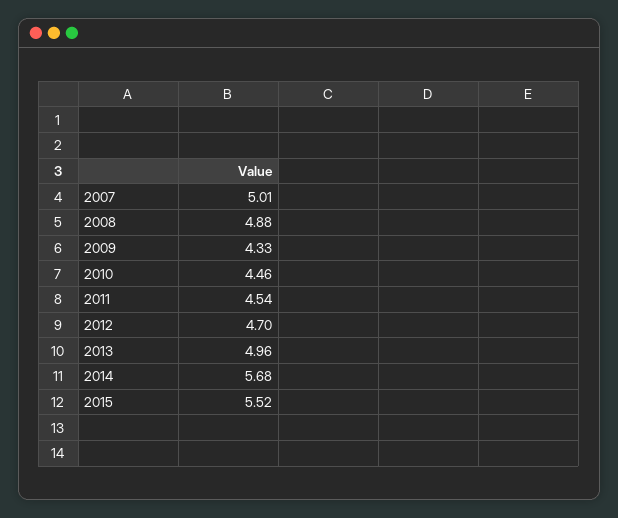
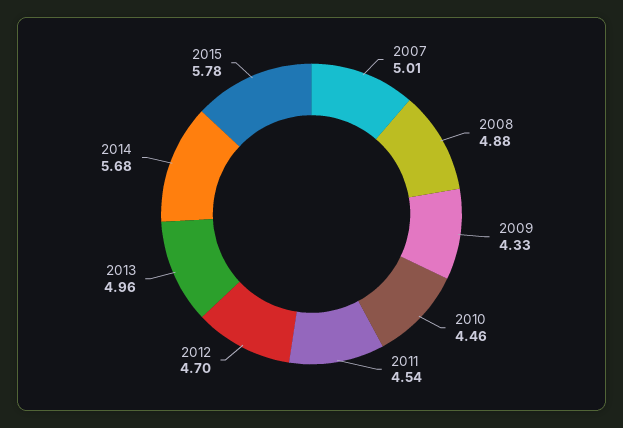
  {
    "2007": 5.01,
    "2008": 4.88,
    "2009": 4.33,
    "2010": 4.46,
    "2011": 4.54,
    "2012": 4.7,
    "2013": 4.96,
    "2014": 5.68,
-   "2015": 5.52
+   "2015": 5.78
  }

